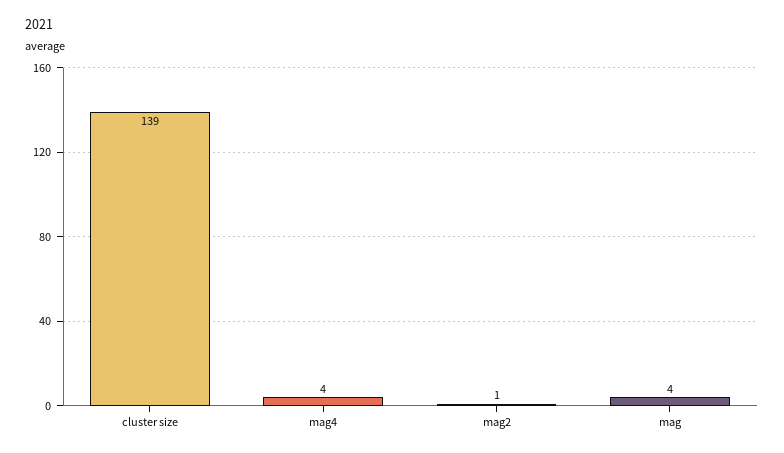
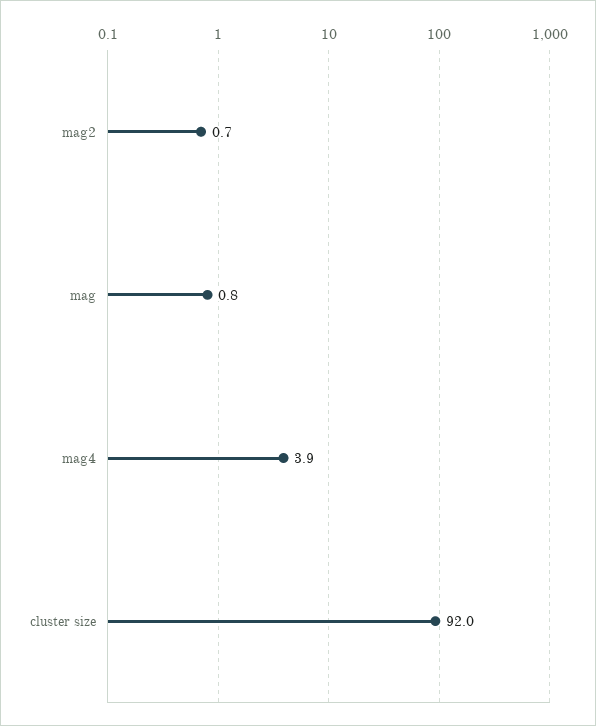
  {
-   "cluster size": 139,
+   "cluster size": 92,
    "mag4": 3.9,
    "mag2": 0.7,
-   "mag": 4
+   "mag": 0.8
  }

